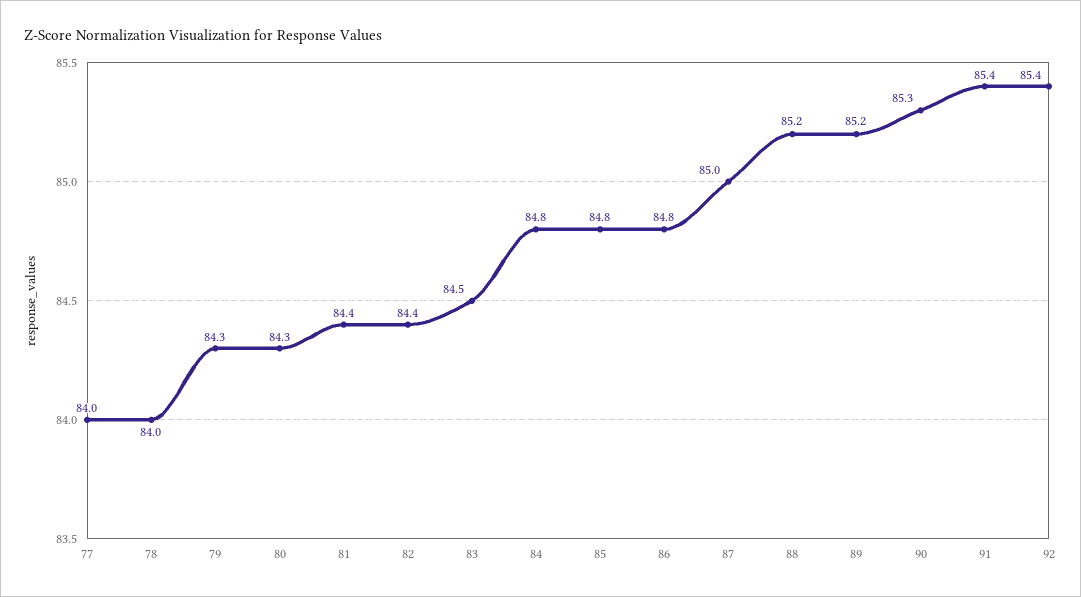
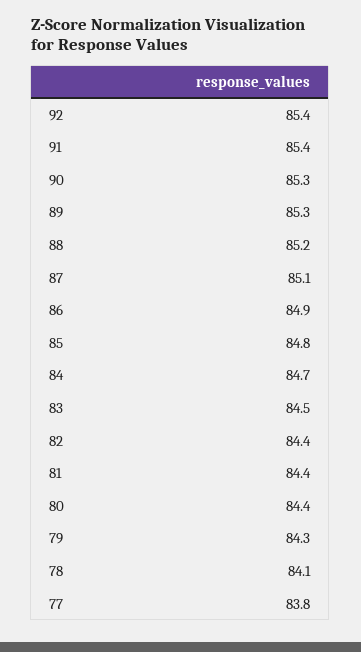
  {
-   "77": 84,
+   "77": 83.8,
-   "78": 84,
+   "78": 84.1,
    "79": 84.3,
-   "80": 84.3,
+   "80": 84.4,
    "81": 84.4,
    "82": 84.4,
    "83": 84.5,
-   "84": 84.8,
+   "84": 84.7,
    "85": 84.8,
-   "86": 84.8,
+   "86": 84.9,
-   "87": 85,
+   "87": 85.1,
    "88": 85.2,
-   "89": 85.2,
+   "89": 85.3,
    "90": 85.3,
    "91": 85.4,
    "92": 85.4
  }

